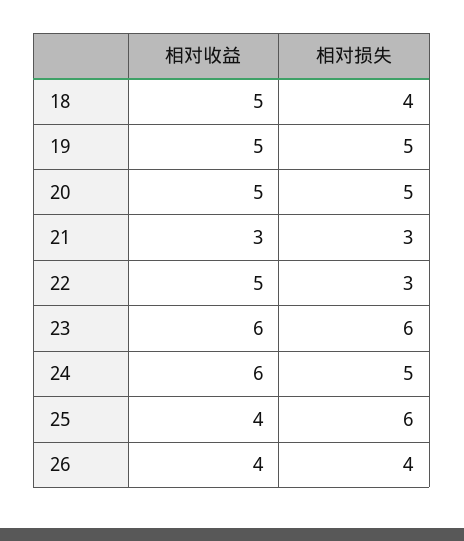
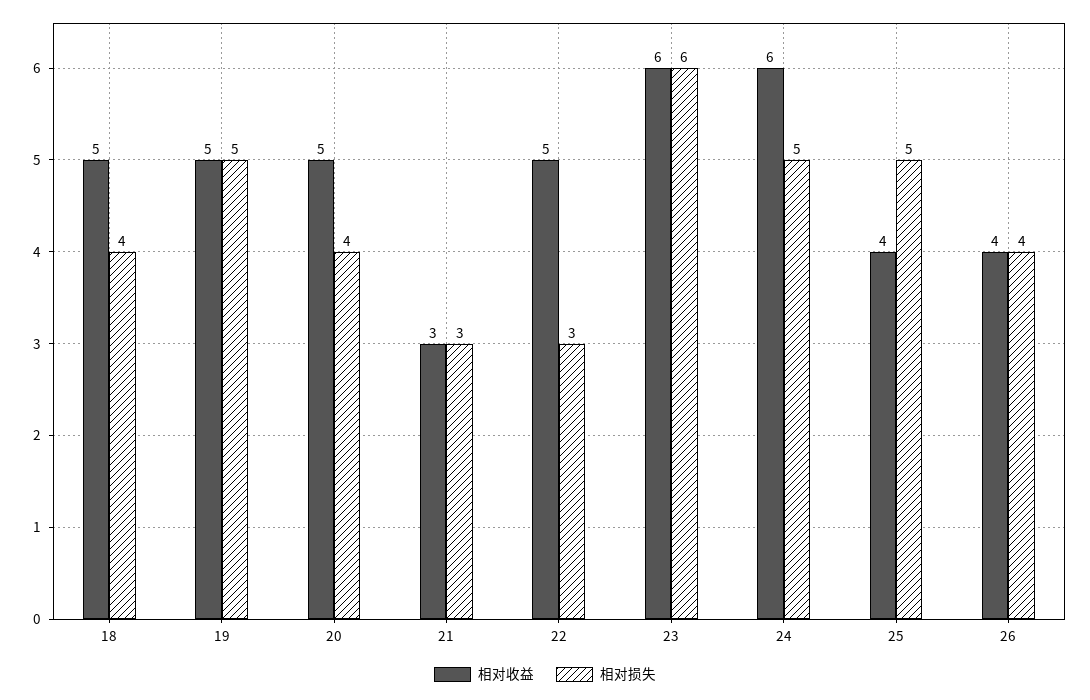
  {
    "相对收益": {
      "18": 5,
      "19": 5,
      "20": 5,
      "21": 3,
      "22": 5,
      "23": 6,
      "24": 6,
      "25": 4,
      "26": 4
    },
    "相对损失": {
      "18": 4,
      "19": 5,
-     "20": 5,
+     "20": 4,
      "21": 3,
      "22": 3,
      "23": 6,
      "24": 5,
-     "25": 6,
+     "25": 5,
      "26": 4
    }
  }

